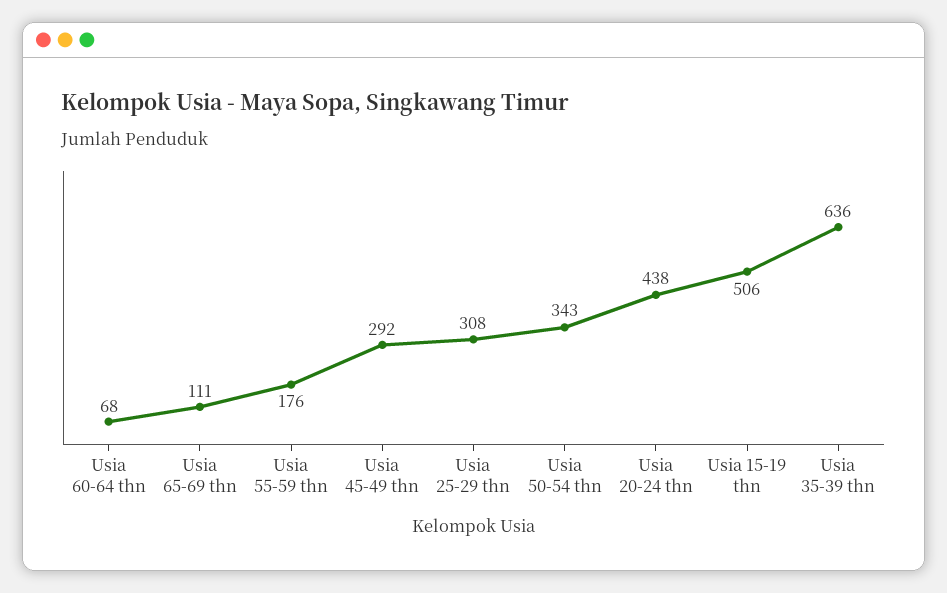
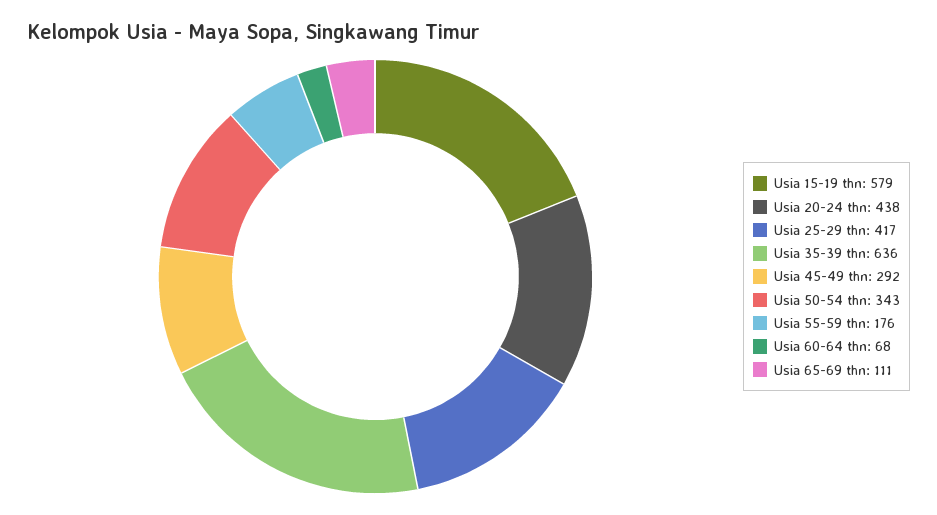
  {
    "Usia 60-64 thn": 68,
    "Usia 65-69 thn": 111,
    "Usia 55-59 thn": 176,
    "Usia 45-49 thn": 292,
-   "Usia 25-29 thn": 308,
+   "Usia 25-29 thn": 417,
    "Usia 50-54 thn": 343,
    "Usia 20-24 thn": 438,
-   "Usia 15-19 thn": 506,
+   "Usia 15-19 thn": 579,
    "Usia 35-39 thn": 636
  }

